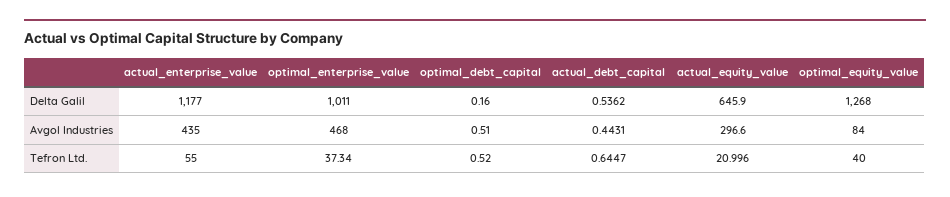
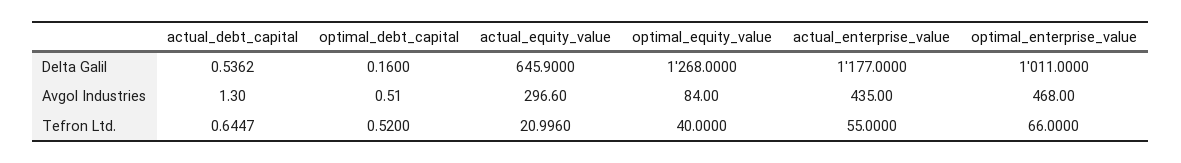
  {
    "actual_enterprise_value": {
      "Delta Galil": 1177,
      "Avgol Industries": 435,
      "Tefron Ltd.": 55
    },
    "optimal_enterprise_value": {
      "Delta Galil": 1011,
      "Avgol Industries": 468,
-     "Tefron Ltd.": 37.34
+     "Tefron Ltd.": 66
    },
    "optimal_debt_capital": {
      "Delta Galil": 0.16,
      "Avgol Industries": 0.51,
      "Tefron Ltd.": 0.52
    },
    "actual_debt_capital": {
      "Delta Galil": 0.5362,
-     "Avgol Industries": 0.4431,
+     "Avgol Industries": 1.3,
      "Tefron Ltd.": 0.6447
    },
    "actual_equity_value": {
      "Delta Galil": 645.9,
      "Avgol Industries": 296.6,
      "Tefron Ltd.": 20.996
    },
    "optimal_equity_value": {
      "Delta Galil": 1268,
      "Avgol Industries": 84,
      "Tefron Ltd.": 40
    }
  }

